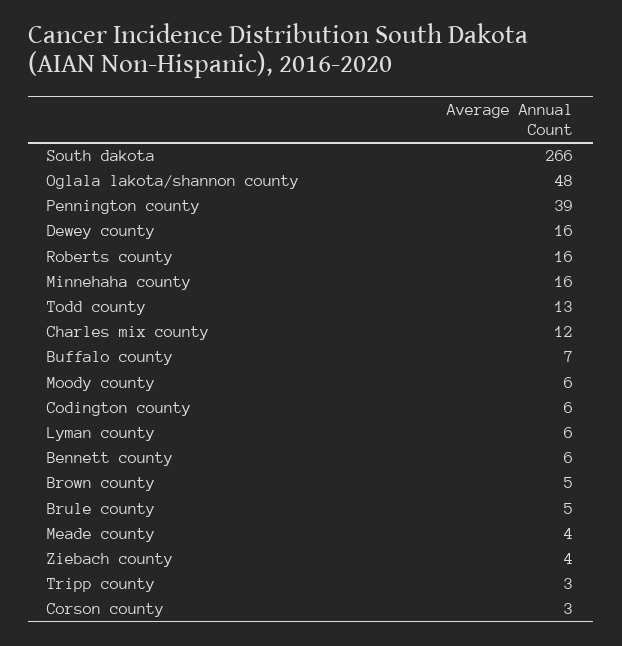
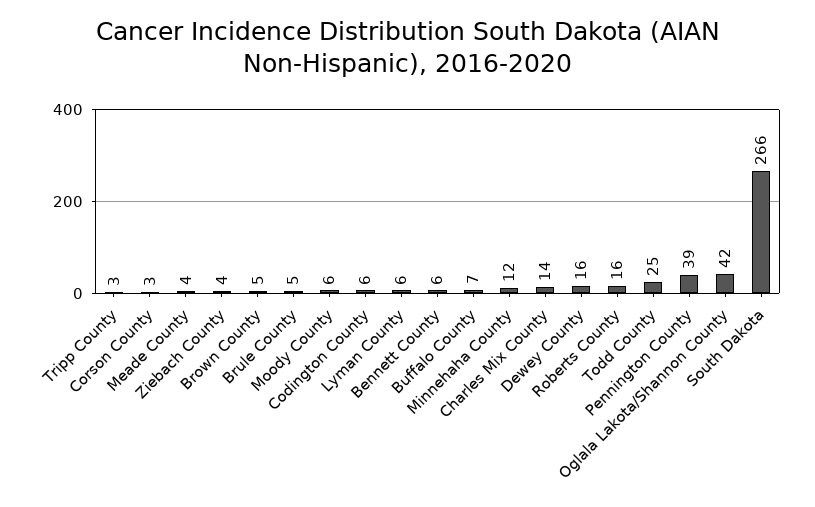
  {
    "South dakota": 266,
-   "Oglala lakota/shannon county": 48,
+   "Oglala lakota/shannon county": 42,
    "Pennington county": 39,
    "Dewey county": 16,
    "Roberts county": 16,
-   "Minnehaha county": 16,
+   "Minnehaha county": 12,
-   "Todd county": 13,
+   "Todd county": 25,
-   "Charles mix county": 12,
+   "Charles mix county": 14,
    "Buffalo county": 7,
    "Moody county": 6,
    "Codington county": 6,
    "Lyman county": 6,
    "Bennett county": 6,
    "Brown county": 5,
    "Brule county": 5,
    "Meade county": 4,
    "Ziebach county": 4,
    "Tripp county": 3,
    "Corson county": 3
  }

